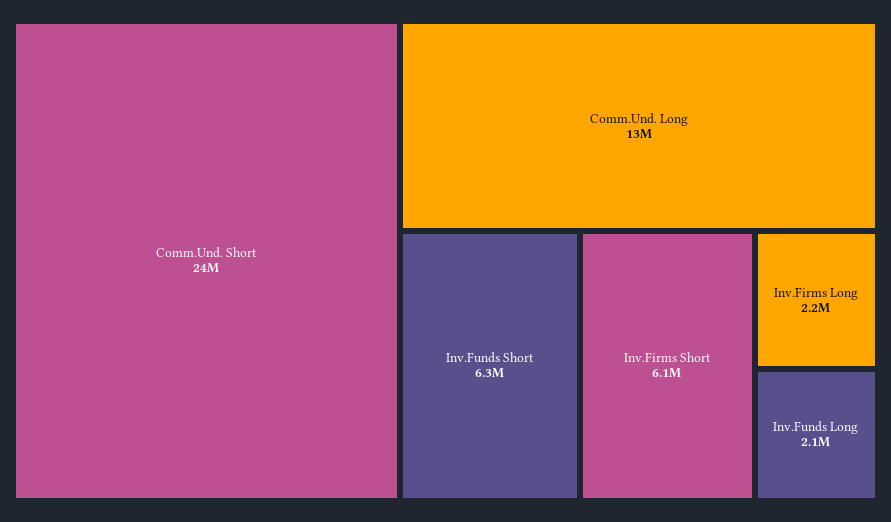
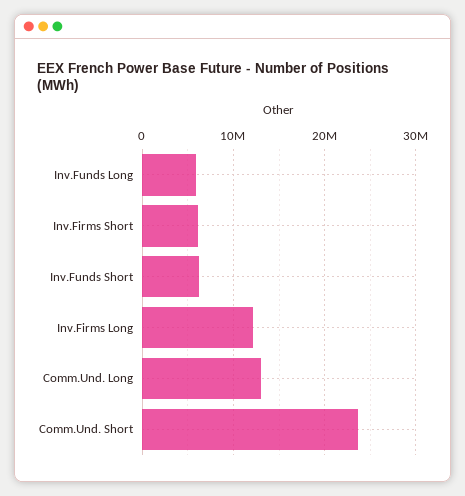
  {
    "Comm.Und. Short": 24000000,
    "Comm.Und. Long": 13000000,
    "Inv.Funds Short": 6300000,
    "Inv.Firms Short": 6100000,
-   "Inv.Firms Long": 2200000,
+   "Inv.Firms Long": 12000000,
-   "Inv.Funds Long": 2100000
+   "Inv.Funds Long": 6000000
  }

